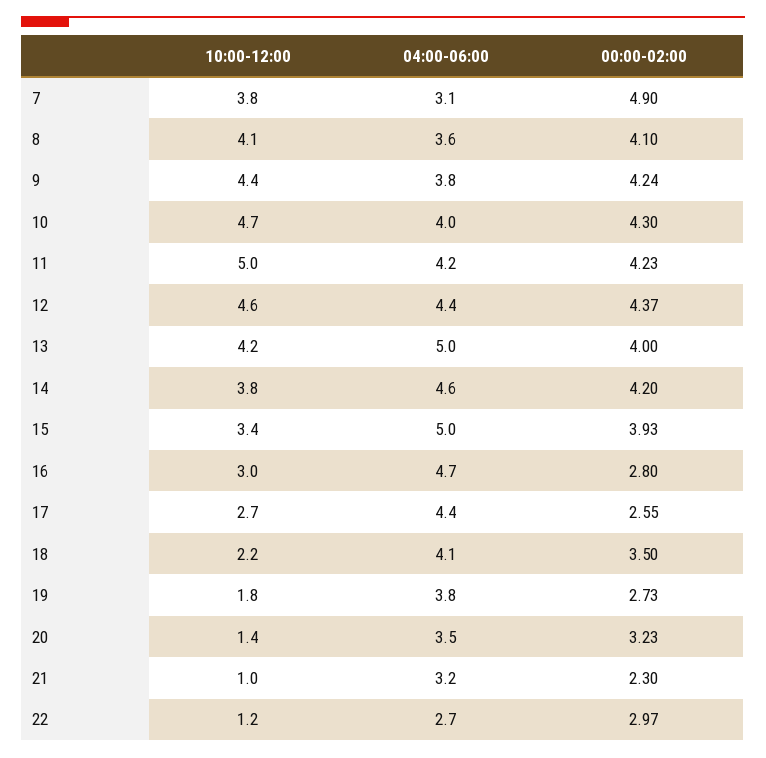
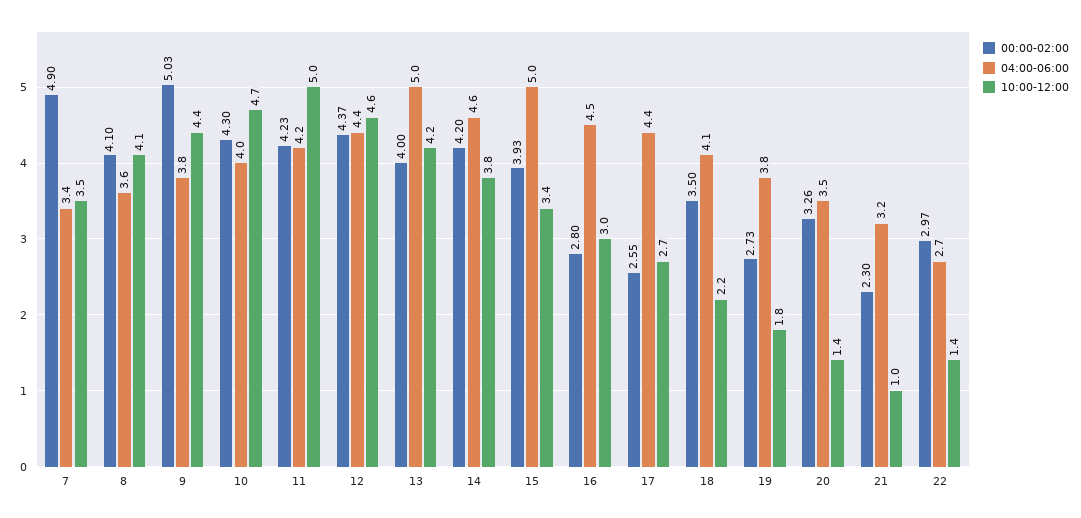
  {
    "10:00-12:00": {
-     "7": 3.8,
+     "7": 3.5,
      "8": 4.1,
      "9": 4.4,
      "10": 4.7,
      "11": 5,
      "12": 4.6,
      "13": 4.2,
      "14": 3.8,
      "15": 3.4,
      "16": 3,
      "17": 2.7,
      "18": 2.2,
      "19": 1.8,
      "20": 1.4,
      "21": 1,
-     "22": 1.2
+     "22": 1.4
    },
    "04:00-06:00": {
-     "7": 3.1,
+     "7": 3.4,
      "8": 3.6,
      "9": 3.8,
      "10": 4,
      "11": 4.2,
      "12": 4.4,
      "13": 5,
      "14": 4.6,
      "15": 5,
-     "16": 4.7,
+     "16": 4.5,
      "17": 4.4,
      "18": 4.1,
      "19": 3.8,
      "20": 3.5,
      "21": 3.2,
      "22": 2.7
    },
    "00:00-02:00": {
      "7": 4.9,
      "8": 4.1,
-     "9": 4.24,
+     "9": 5.03,
      "10": 4.3,
      "11": 4.23,
      "12": 4.37,
      "13": 4,
      "14": 4.2,
      "15": 3.93,
      "16": 2.8,
      "17": 2.55,
      "18": 3.5,
      "19": 2.73,
-     "20": 3.23,
+     "20": 3.26,
      "21": 2.3,
      "22": 2.97
    }
  }

